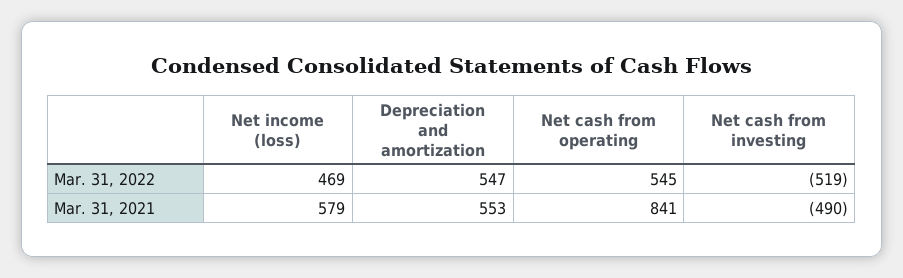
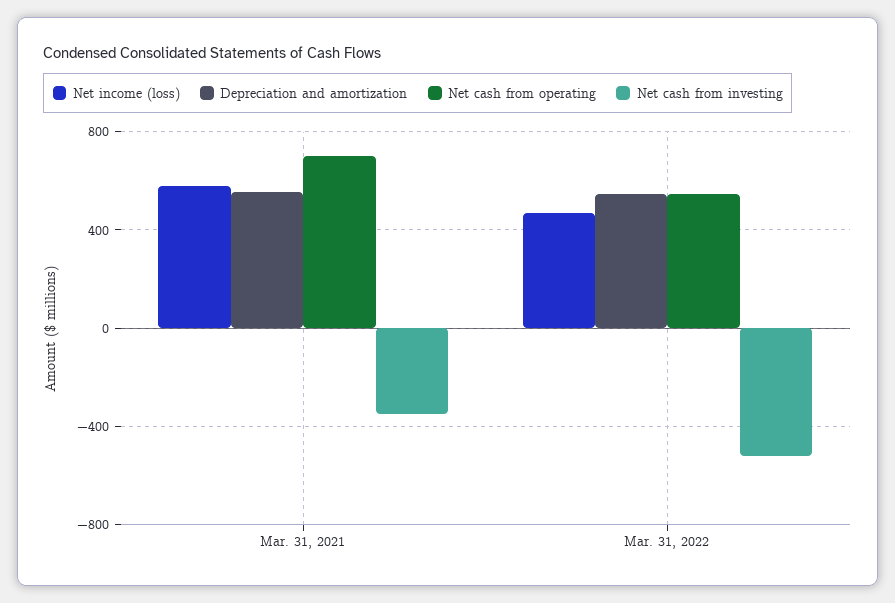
  {
    "Net income (loss)": {
      "Mar. 31, 2022": 469,
      "Mar. 31, 2021": 579
    },
    "Depreciation and amortization": {
      "Mar. 31, 2022": 547,
      "Mar. 31, 2021": 553
    },
    "Net cash from operating": {
      "Mar. 31, 2022": 545,
-     "Mar. 31, 2021": 841
+     "Mar. 31, 2021": 700
    },
    "Net cash from investing": {
      "Mar. 31, 2022": -519,
-     "Mar. 31, 2021": -490
+     "Mar. 31, 2021": -350
    }
  }

